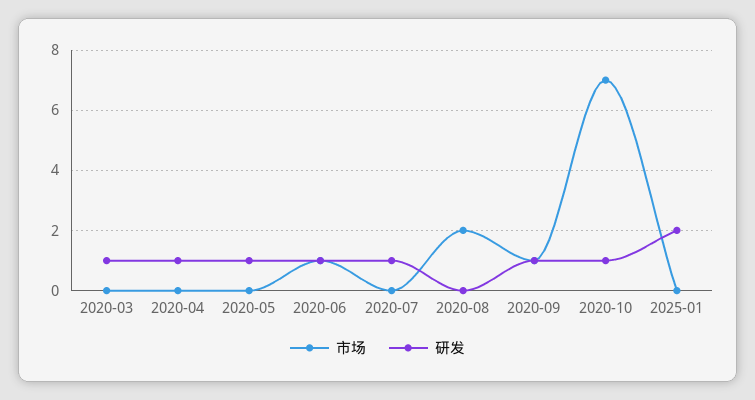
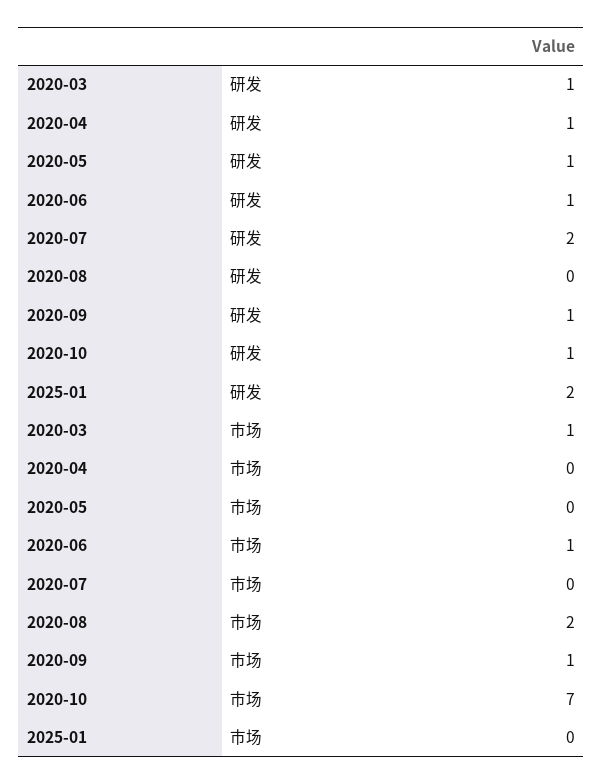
  {
    "市场": {
-     "2020-03": 0,
+     "2020-03": 1,
      "2020-04": 0,
      "2020-05": 0,
      "2020-06": 1,
      "2020-07": 0,
      "2020-08": 2,
      "2020-09": 1,
      "2020-10": 7,
      "2025-01": 0
    },
    "研发": {
      "2020-03": 1,
      "2020-04": 1,
      "2020-05": 1,
      "2020-06": 1,
-     "2020-07": 1,
+     "2020-07": 2,
      "2020-08": 0,
      "2020-09": 1,
      "2020-10": 1,
      "2025-01": 2
    }
  }

